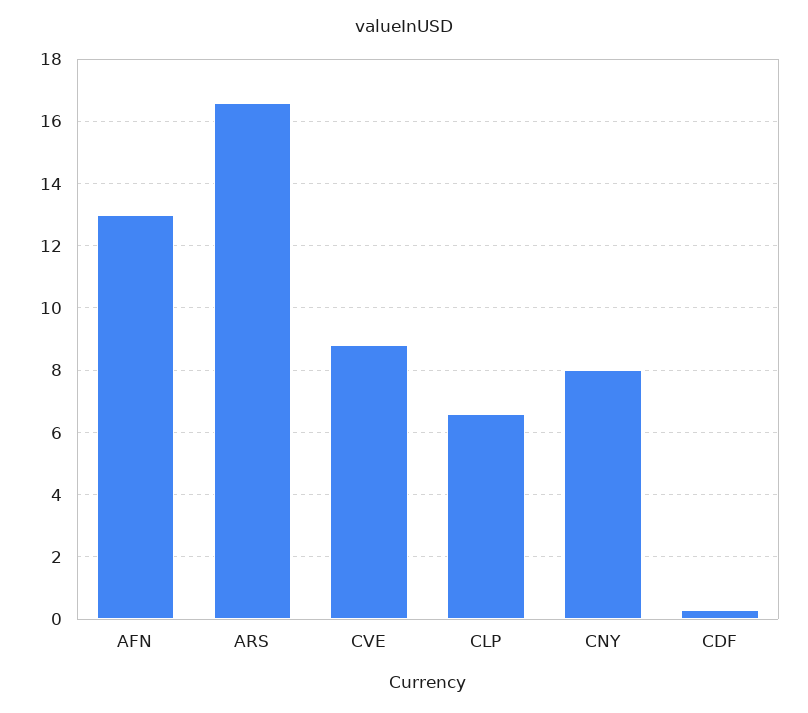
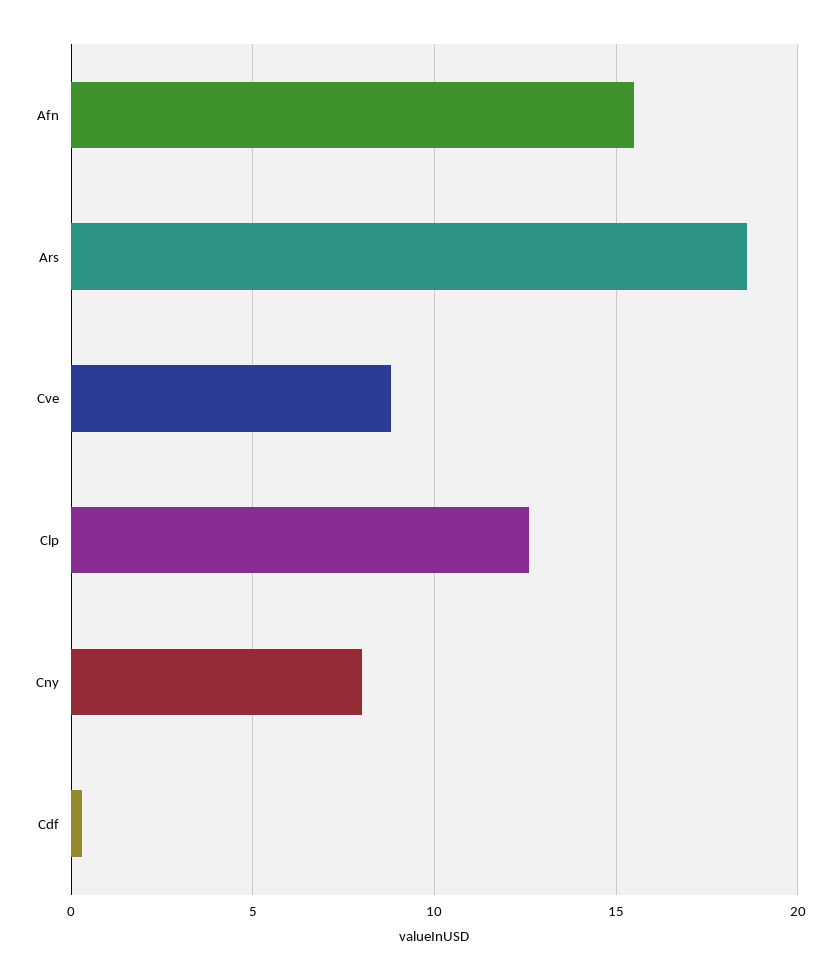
  {
-   "AFN": 13,
+   "AFN": 15.5,
-   "ARS": 16.5,
+   "ARS": 18.5,
    "CVE": 9,
-   "CLP": 6.5,
+   "CLP": 12.5,
    "CNY": 8,
    "CDF": 0.5
  }

